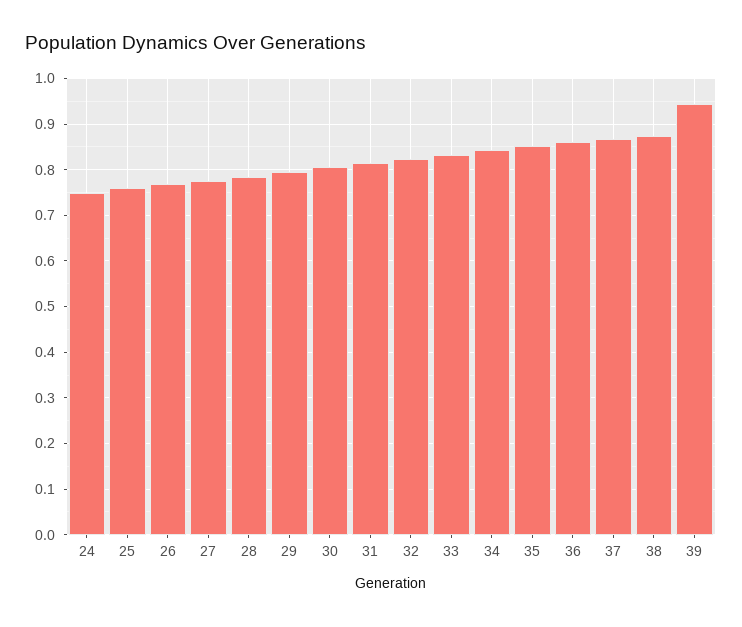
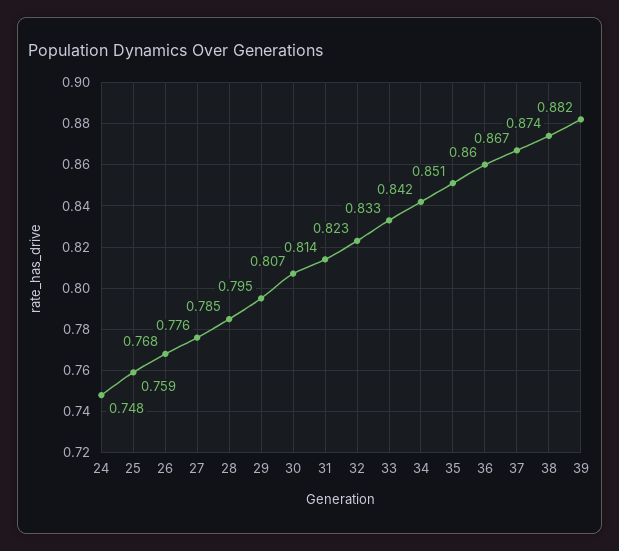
  {
    "24": 0.748,
    "25": 0.759,
    "26": 0.768,
    "27": 0.776,
    "28": 0.785,
    "29": 0.795,
    "30": 0.807,
    "31": 0.814,
    "32": 0.823,
    "33": 0.833,
    "34": 0.842,
    "35": 0.851,
    "36": 0.86,
    "37": 0.867,
    "38": 0.874,
-   "39": 0.94
+   "39": 0.882
  }

